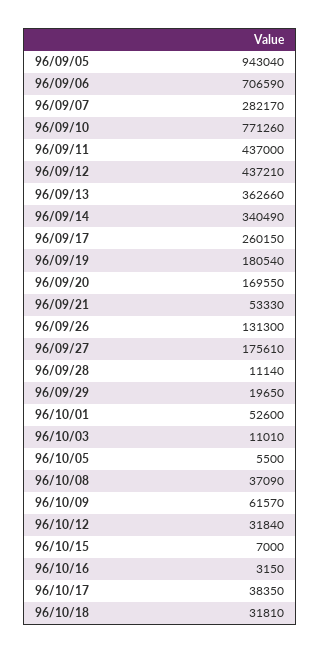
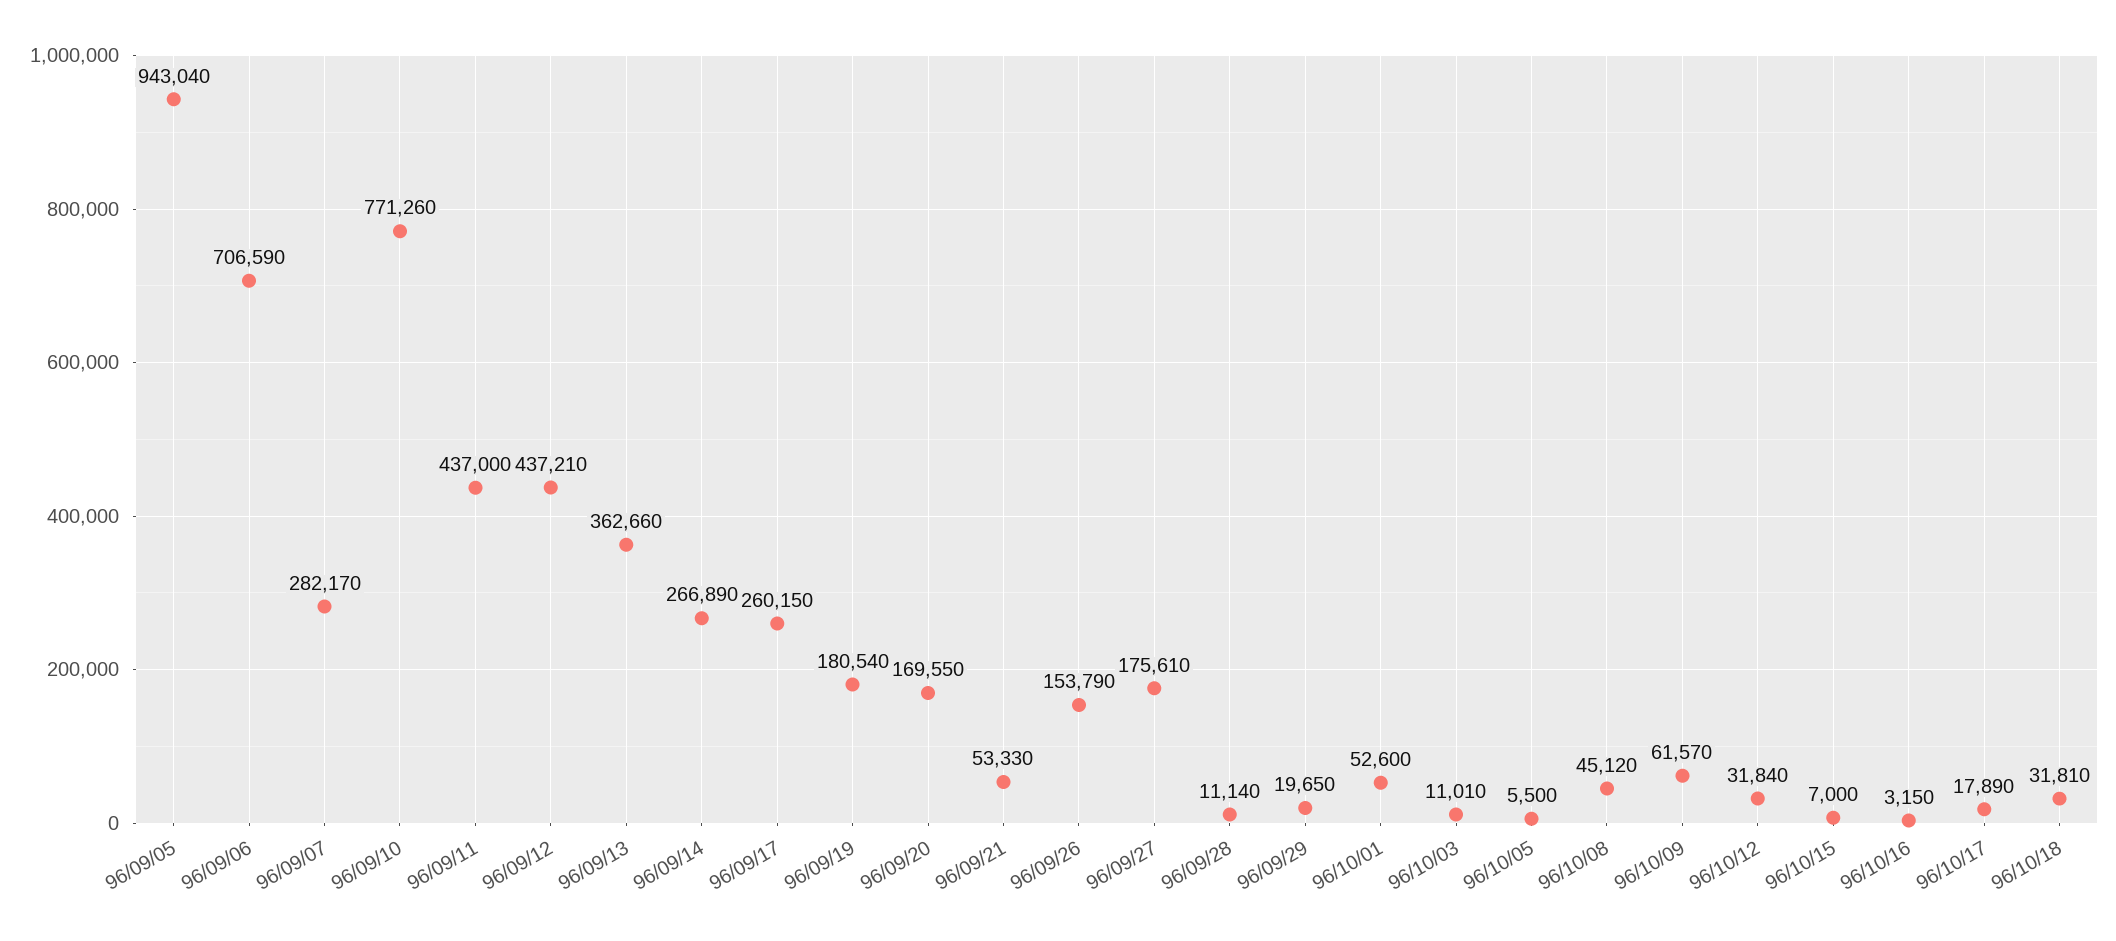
  {
    "96/09/05": 943040,
    "96/09/06": 706590,
    "96/09/07": 282170,
    "96/09/10": 771260,
    "96/09/11": 437000,
    "96/09/12": 437210,
    "96/09/13": 362660,
-   "96/09/14": 340490,
+   "96/09/14": 266890,
    "96/09/17": 260150,
    "96/09/19": 180540,
    "96/09/20": 169550,
    "96/09/21": 53330,
-   "96/09/26": 131300,
+   "96/09/26": 153790,
    "96/09/27": 175610,
    "96/09/28": 11140,
    "96/09/29": 19650,
    "96/10/01": 52600,
    "96/10/03": 11010,
    "96/10/05": 5500,
-   "96/10/08": 37090,
+   "96/10/08": 45120,
    "96/10/09": 61570,
    "96/10/12": 31840,
    "96/10/15": 7000,
    "96/10/16": 3150,
-   "96/10/17": 38350,
+   "96/10/17": 17890,
    "96/10/18": 31810
  }

